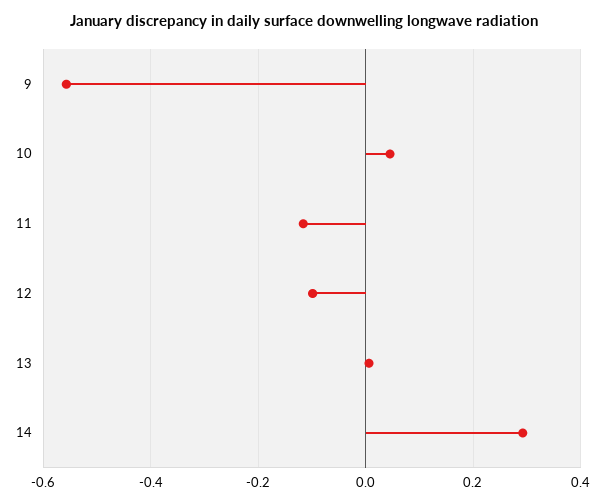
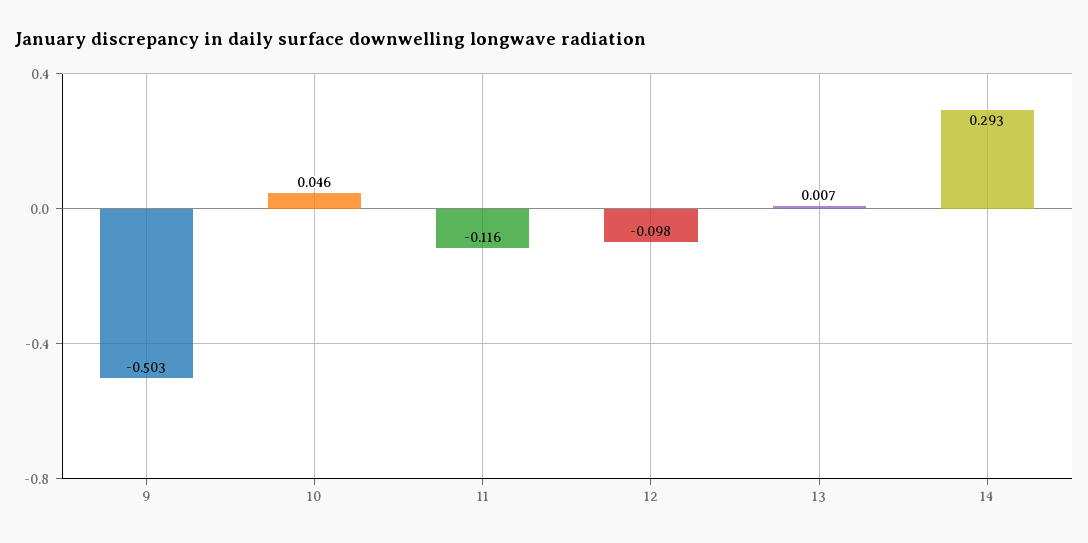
  {
-   "9": -0.56,
+   "9": -0.503,
    "10": 0.046,
    "11": -0.116,
    "12": -0.098,
    "13": 0.007,
    "14": 0.293
  }

